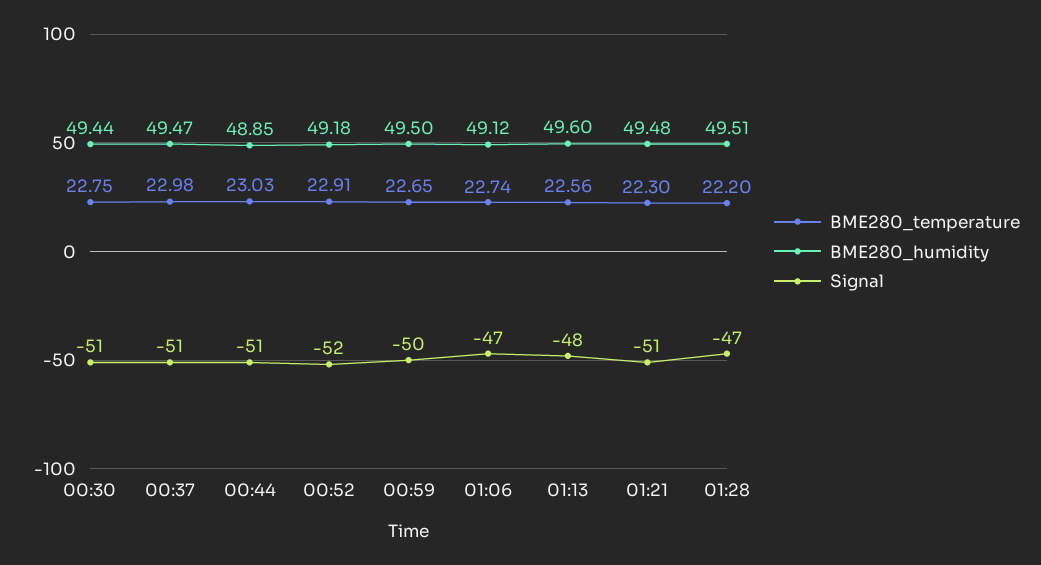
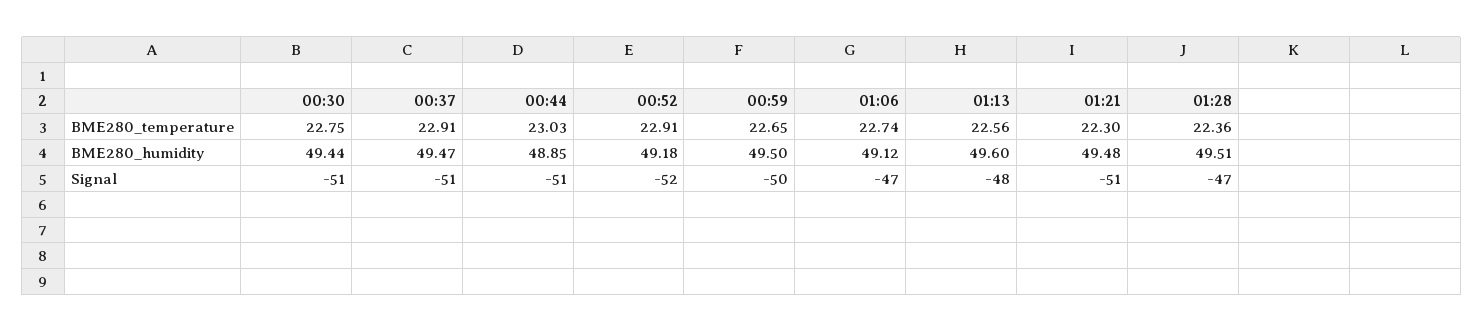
  {
    "BME280_temperature": {
      "00:30": 22.75,
-     "00:37": 22.98,
+     "00:37": 22.91,
      "00:44": 23.03,
      "00:52": 22.91,
      "00:59": 22.65,
      "01:06": 22.74,
      "01:13": 22.56,
      "01:21": 22.3,
-     "01:28": 22.2
+     "01:28": 22.36
    },
    "BME280_humidity": {
      "00:30": 49.44,
      "00:37": 49.47,
      "00:44": 48.85,
      "00:52": 49.18,
      "00:59": 49.5,
      "01:06": 49.12,
      "01:13": 49.6,
      "01:21": 49.48,
      "01:28": 49.51
    },
    "Signal": {
      "00:30": -51,
      "00:37": -51,
      "00:44": -51,
      "00:52": -52,
      "00:59": -50,
      "01:06": -47,
      "01:13": -48,
      "01:21": -51,
      "01:28": -47
    }
  }

